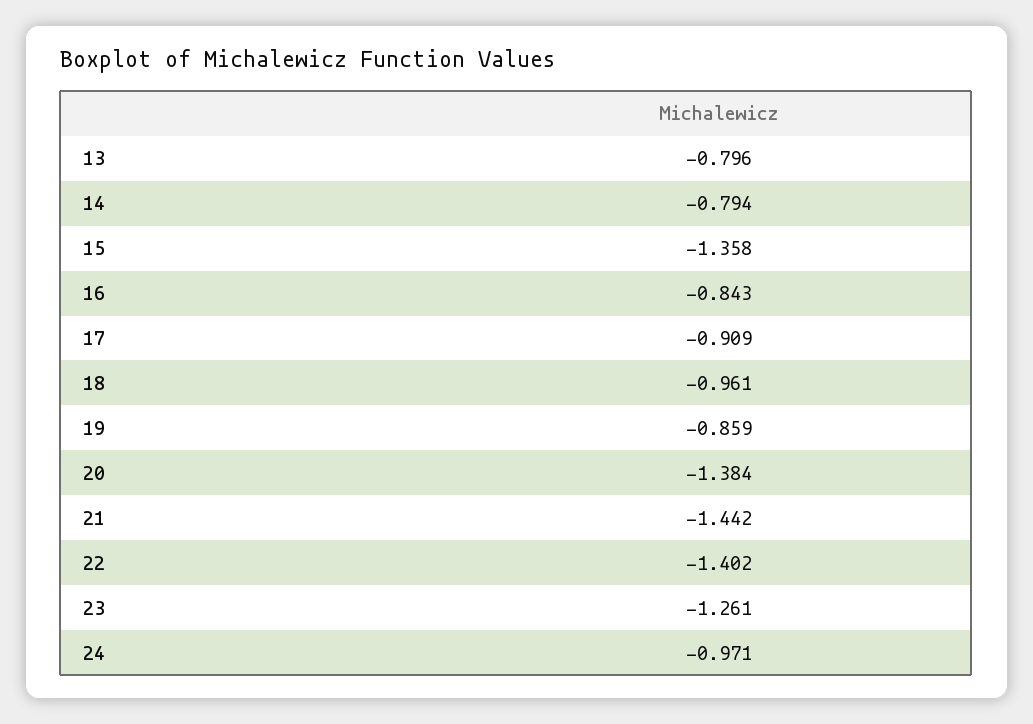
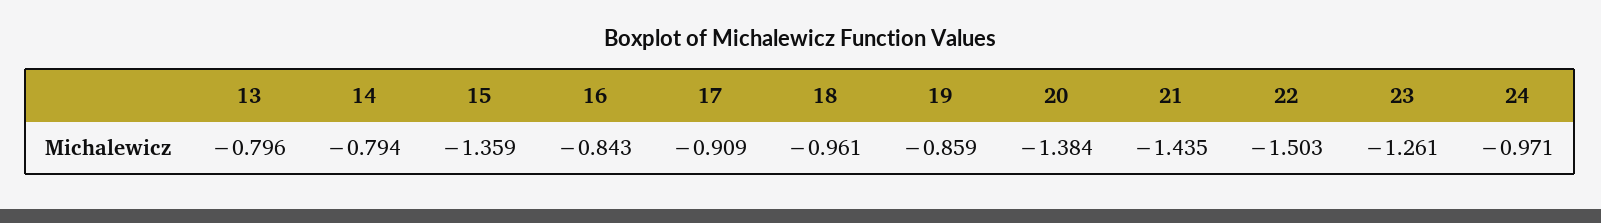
  {
    "13": -0.796,
    "14": -0.794,
-   "15": -1.358,
+   "15": -1.359,
    "16": -0.843,
    "17": -0.909,
    "18": -0.961,
    "19": -0.859,
    "20": -1.384,
-   "21": -1.442,
+   "21": -1.435,
-   "22": -1.402,
+   "22": -1.503,
    "23": -1.261,
    "24": -0.971
  }

